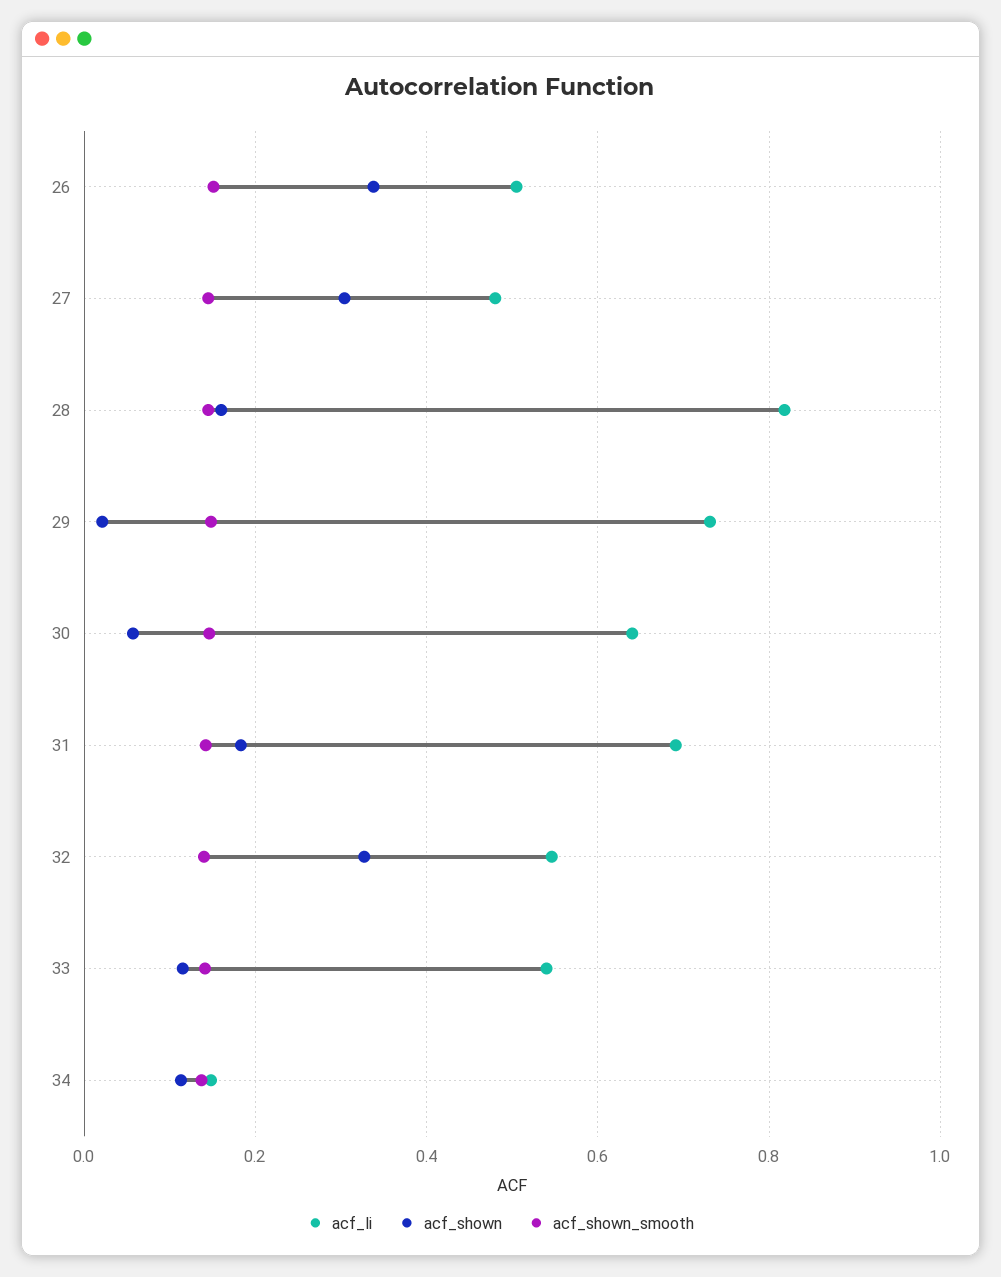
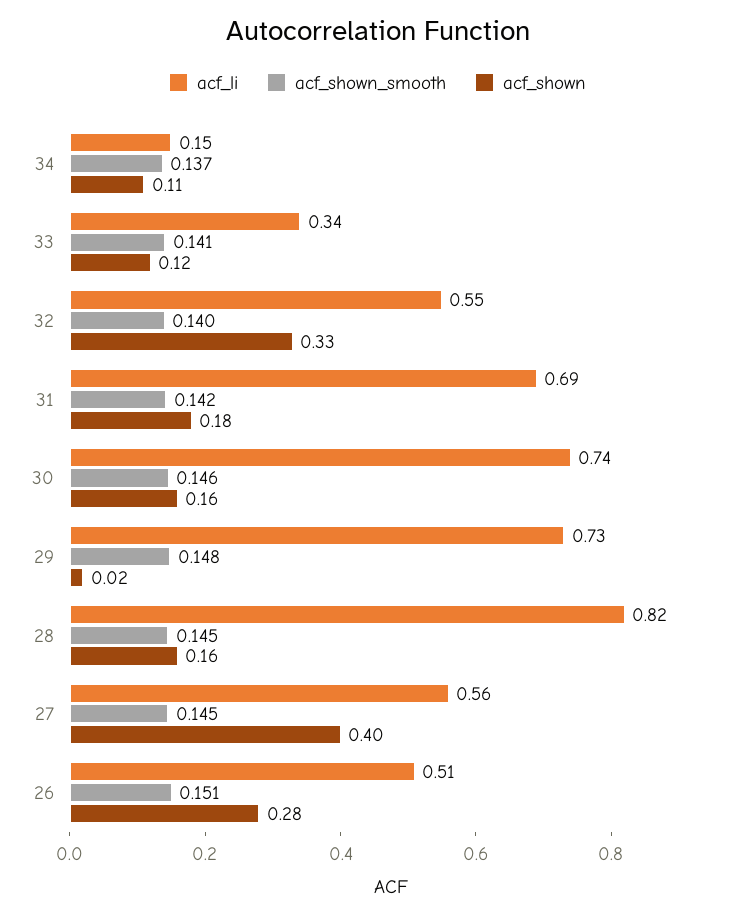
  {
    "acf_li": {
      "26": 0.51,
-     "27": 0.48,
+     "27": 0.56,
      "28": 0.82,
      "29": 0.73,
-     "30": 0.64,
+     "30": 0.74,
      "31": 0.69,
      "32": 0.55,
-     "33": 0.54,
+     "33": 0.34,
      "34": 0.15
    },
    "acf_shown": {
-     "26": 0.34,
+     "26": 0.28,
-     "27": 0.3,
+     "27": 0.4,
      "28": 0.16,
      "29": 0.02,
-     "30": 0.06,
+     "30": 0.16,
      "31": 0.18,
      "32": 0.33,
      "33": 0.12,
      "34": 0.11
    },
    "acf_shown_smooth": {
      "26": 0.151,
      "27": 0.145,
      "28": 0.145,
      "29": 0.148,
      "30": 0.146,
      "31": 0.142,
      "32": 0.14,
      "33": 0.141,
      "34": 0.137
    }
  }

